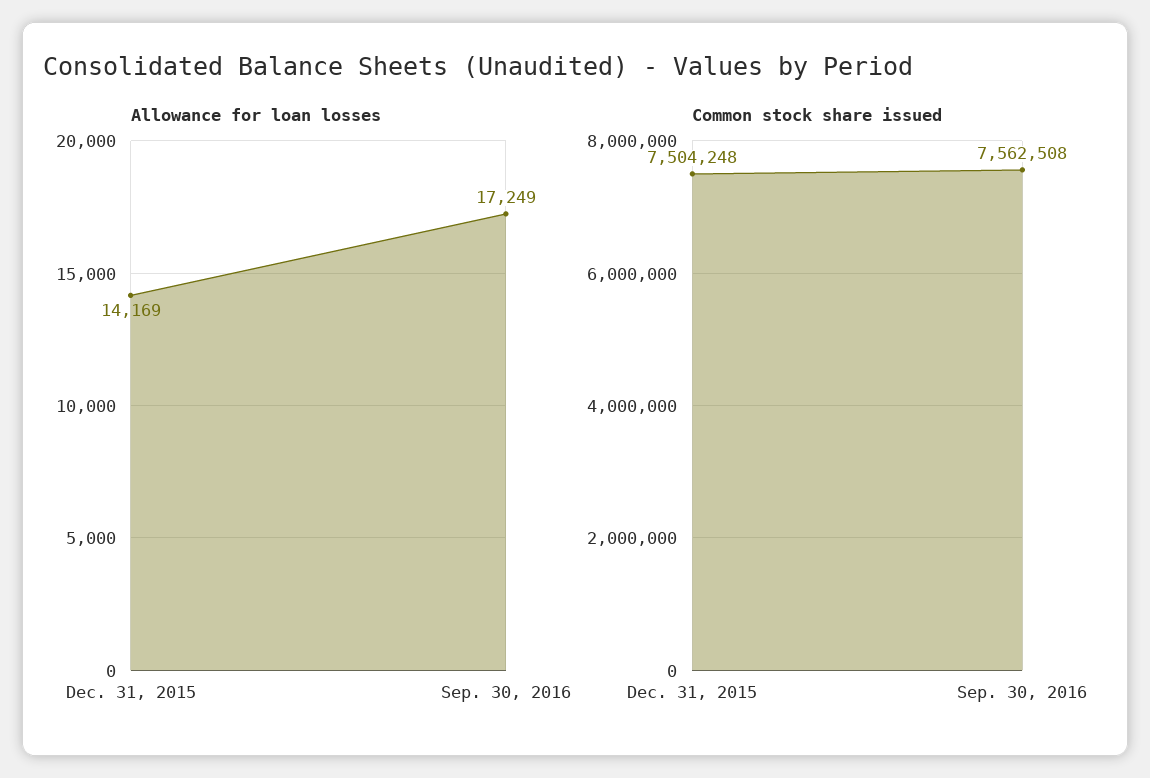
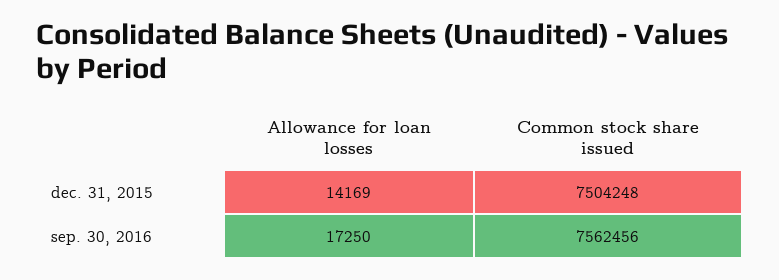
  {
    "Allowance for loan losses": {
      "Dec. 31, 2015": 14169,
-     "Sep. 30, 2016": 17249
+     "Sep. 30, 2016": 17250
    },
    "Common stock share issued": {
      "Dec. 31, 2015": 7504248,
-     "Sep. 30, 2016": 7562508
+     "Sep. 30, 2016": 7562456
    }
  }

